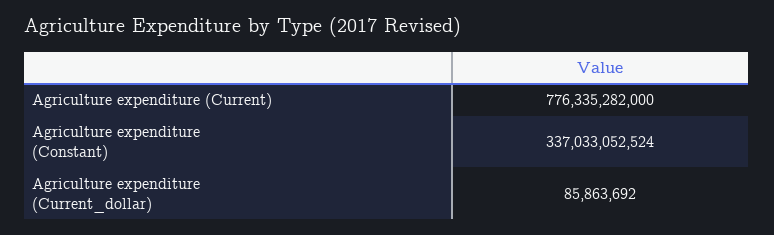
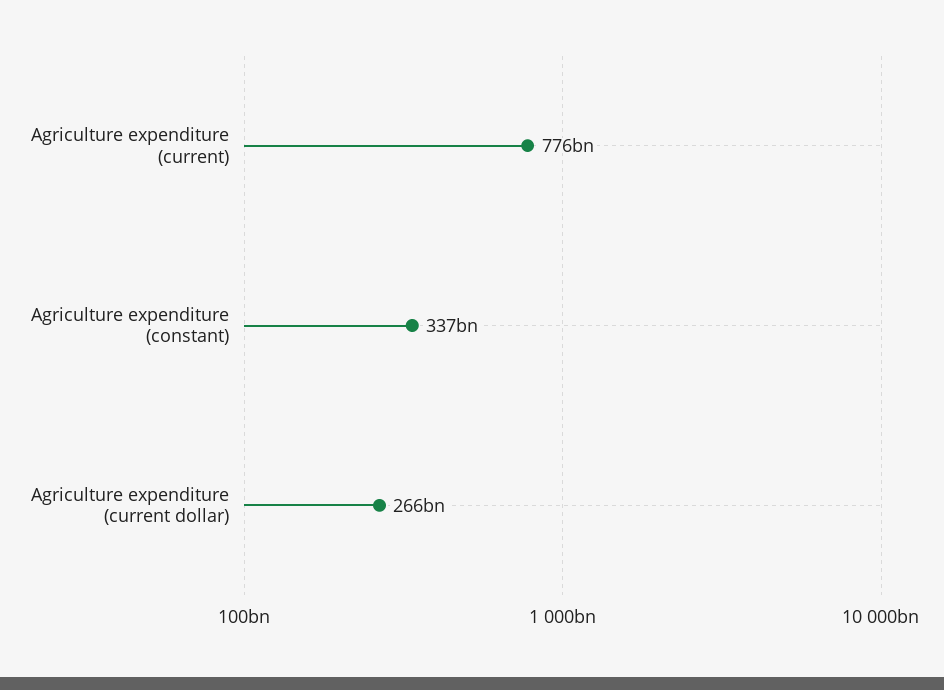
  {
    "Agriculture expenditure (Current)": 776335282000,
    "Agriculture expenditure (Constant)": 337033052524,
-   "Agriculture expenditure (Current_dollar)": 85863692
+   "Agriculture expenditure (Current_dollar)": 266000000000
  }

